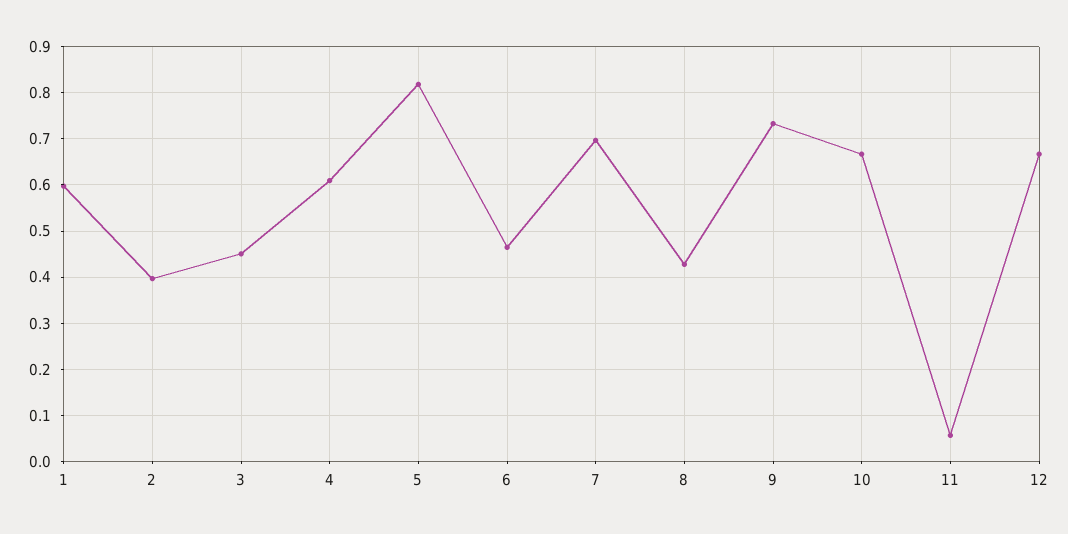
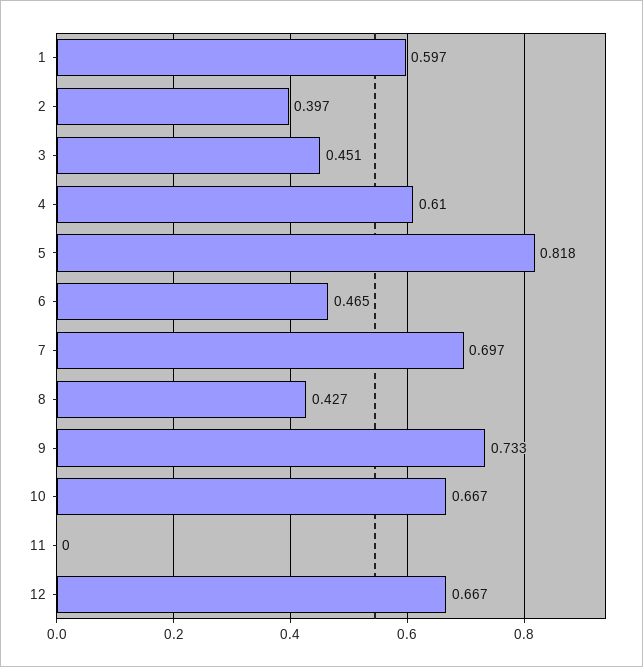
  {
    "1": 0.597,
    "2": 0.397,
    "3": 0.451,
    "4": 0.61,
    "5": 0.818,
    "6": 0.465,
    "7": 0.697,
    "8": 0.427,
    "9": 0.733,
    "10": 0.667,
-   "11": 0.06,
+   "11": 0,
    "12": 0.667
  }

